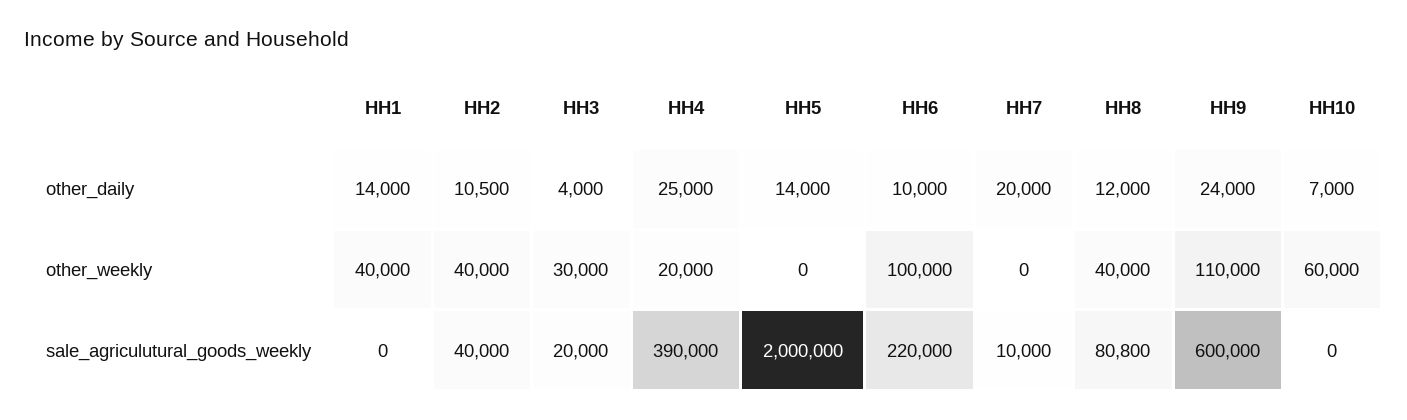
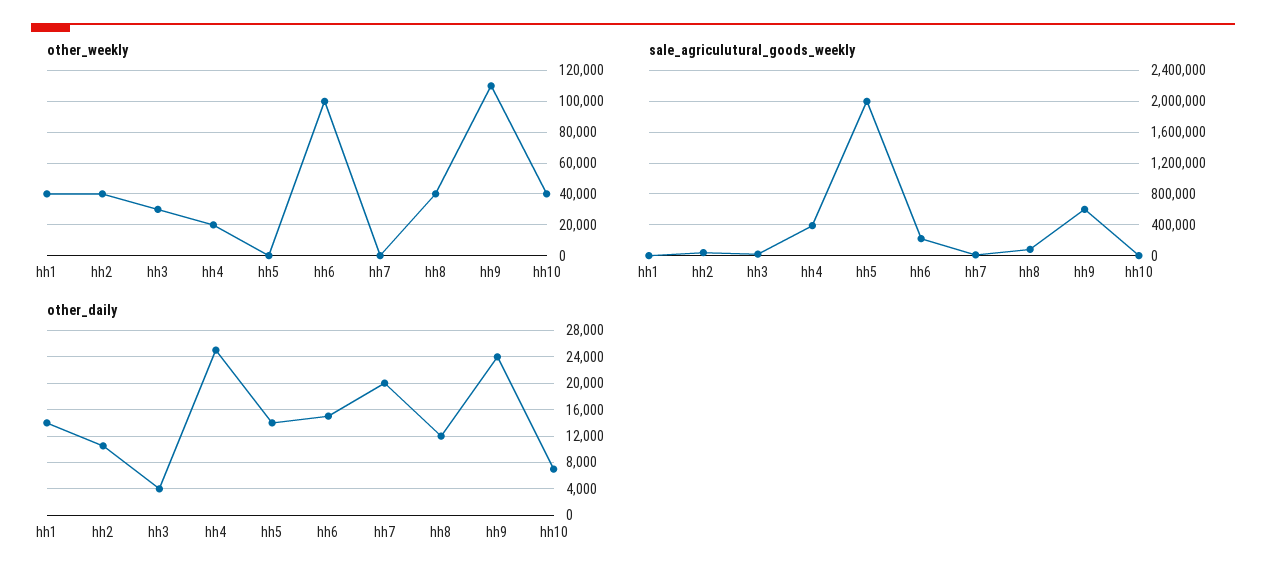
  {
    "other_daily": {
      "HH1": 14000,
      "HH2": 10500,
      "HH3": 4000,
      "HH4": 25000,
      "HH5": 14000,
-     "HH6": 10000,
+     "HH6": 15000,
      "HH7": 20000,
      "HH8": 12000,
      "HH9": 24000,
      "HH10": 7000
    },
    "other_weekly": {
      "HH1": 40000,
      "HH2": 40000,
      "HH3": 30000,
      "HH4": 20000,
      "HH5": 0,
      "HH6": 100000,
      "HH7": 0,
      "HH8": 40000,
      "HH9": 110000,
-     "HH10": 60000
+     "HH10": 40000
    },
    "sale_agriculutural_goods_weekly": {
      "HH1": 0,
      "HH2": 40000,
      "HH3": 20000,
      "HH4": 390000,
      "HH5": 2000000,
      "HH6": 220000,
      "HH7": 10000,
      "HH8": 80800,
      "HH9": 600000,
      "HH10": 0
    }
  }

